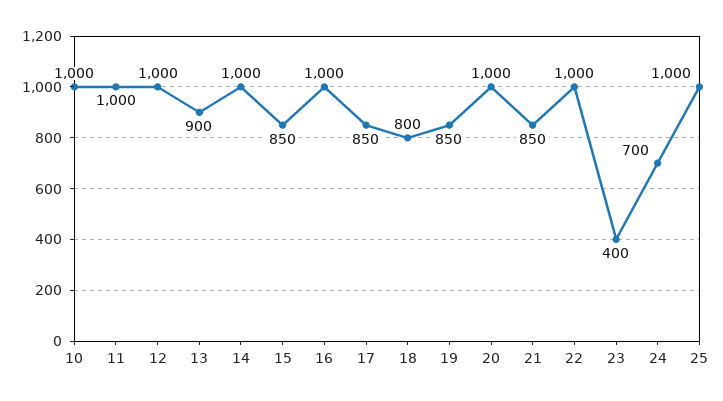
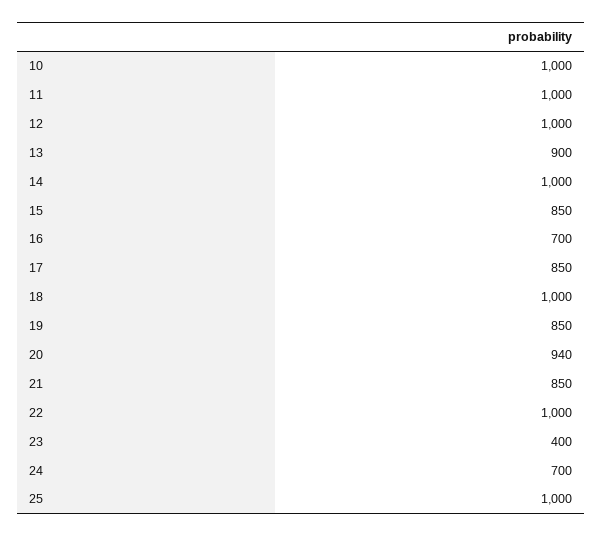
  {
    "10": 1000,
    "11": 1000,
    "12": 1000,
    "13": 900,
    "14": 1000,
    "15": 850,
-   "16": 1000,
+   "16": 700,
    "17": 850,
-   "18": 800,
+   "18": 1000,
    "19": 850,
-   "20": 1000,
+   "20": 940,
    "21": 850,
    "22": 1000,
    "23": 400,
    "24": 700,
    "25": 1000
  }

